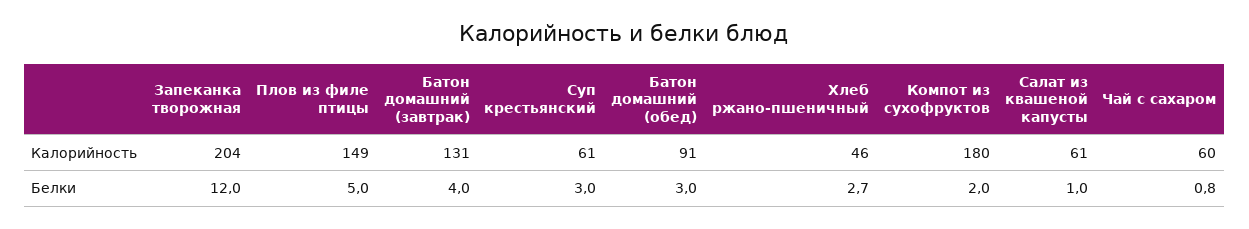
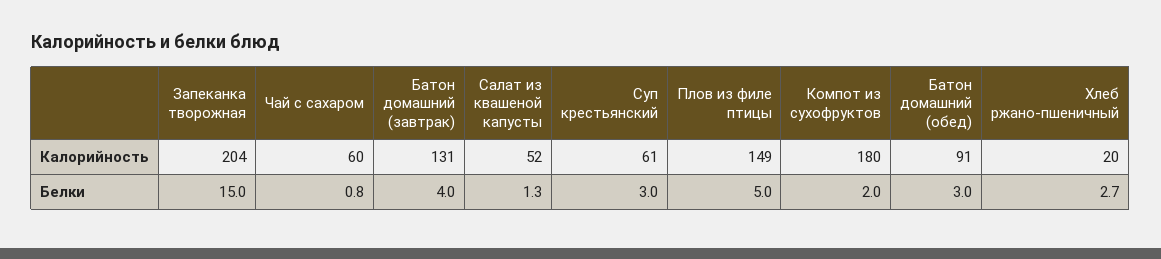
  {
    "Запеканка творожная": {
      "Калорийность": 204,
-     "Белки": 12
+     "Белки": 15
    },
    "Плов из филе птицы": {
      "Калорийность": 149,
      "Белки": 5
    },
    "Батон домашний (завтрак)": {
      "Калорийность": 131,
      "Белки": 4
    },
    "Суп крестьянский": {
      "Калорийность": 61,
      "Белки": 3
    },
    "Батон домашний (обед)": {
      "Калорийность": 91,
      "Белки": 3
    },
    "Хлеб ржано-пшеничный": {
-     "Калорийность": 46,
+     "Калорийность": 20,
      "Белки": 2.7
    },
    "Компот из сухофруктов": {
      "Калорийность": 180,
      "Белки": 2
    },
    "Салат из квашеной капусты": {
-     "Калорийность": 61,
+     "Калорийность": 52,
-     "Белки": 1
+     "Белки": 1.3
    },
    "Чай с сахаром": {
      "Калорийность": 60,
      "Белки": 0.8
    }
  }

